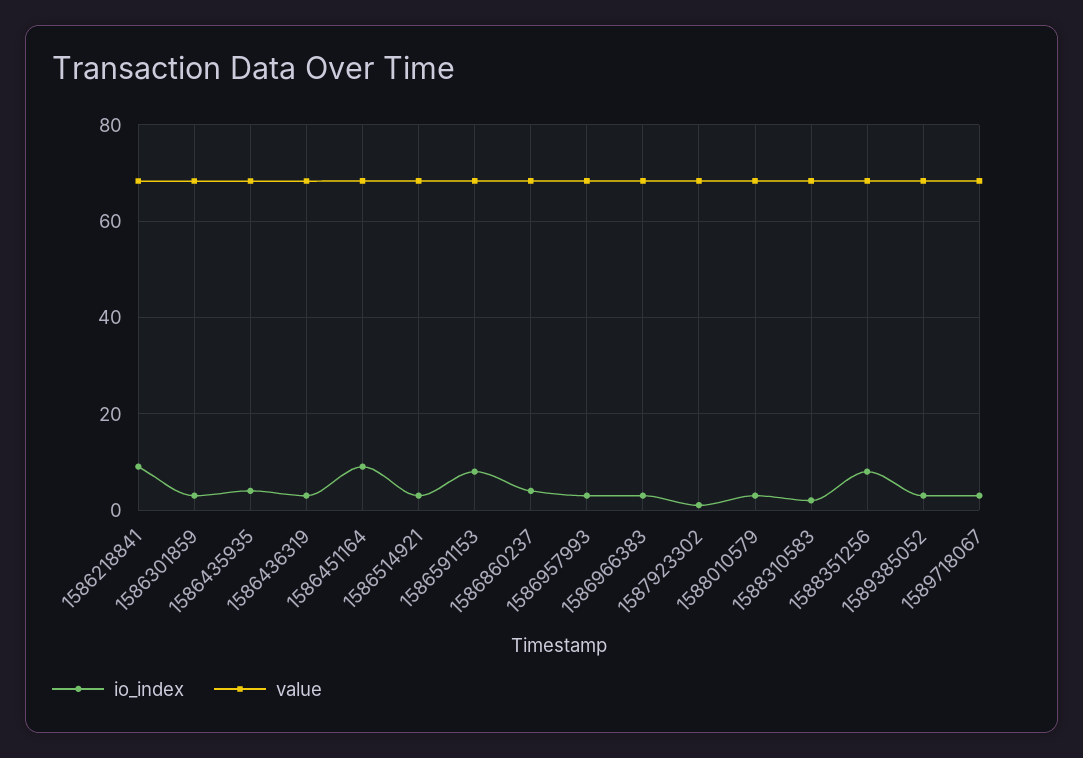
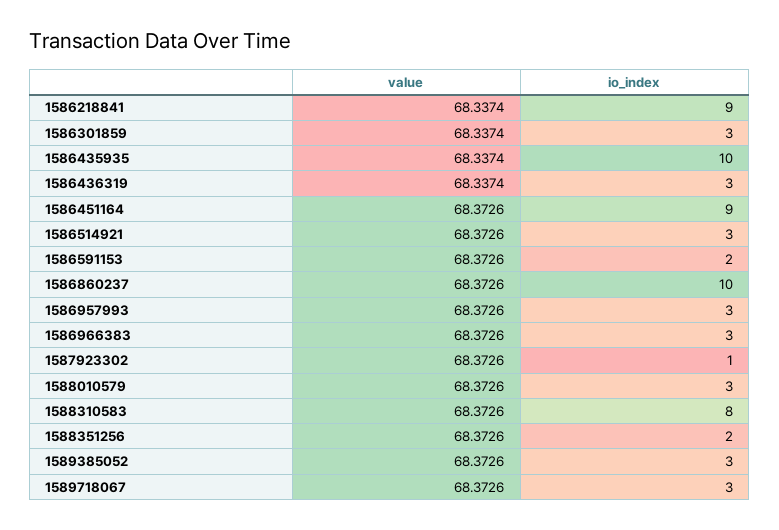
  {
    "io_index": {
      "1586218841": 9,
      "1586301859": 3,
-     "1586435935": 4,
+     "1586435935": 10,
      "1586436319": 3,
      "1586451164": 9,
      "1586514921": 3,
-     "1586591153": 8,
+     "1586591153": 2,
-     "1586860237": 4,
+     "1586860237": 10,
      "1586957993": 3,
      "1586966383": 3,
      "1587923302": 1,
      "1588010579": 3,
-     "1588310583": 2,
+     "1588310583": 8,
-     "1588351256": 8,
+     "1588351256": 2,
      "1589385052": 3,
      "1589718067": 3
    },
    "value": {
      "1586218841": 68.3374,
      "1586301859": 68.3374,
      "1586435935": 68.3374,
      "1586436319": 68.3374,
      "1586451164": 68.3726,
      "1586514921": 68.3726,
      "1586591153": 68.3726,
      "1586860237": 68.3726,
      "1586957993": 68.3726,
      "1586966383": 68.3726,
      "1587923302": 68.3726,
      "1588010579": 68.3726,
      "1588310583": 68.3726,
      "1588351256": 68.3726,
      "1589385052": 68.3726,
      "1589718067": 68.3726
    }
  }

